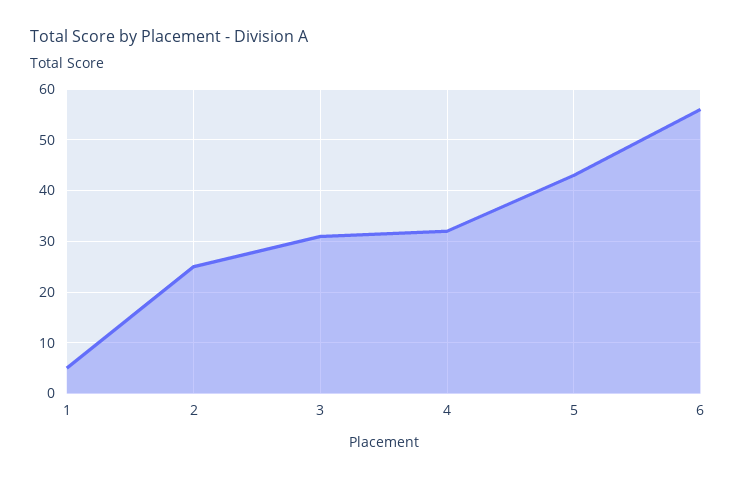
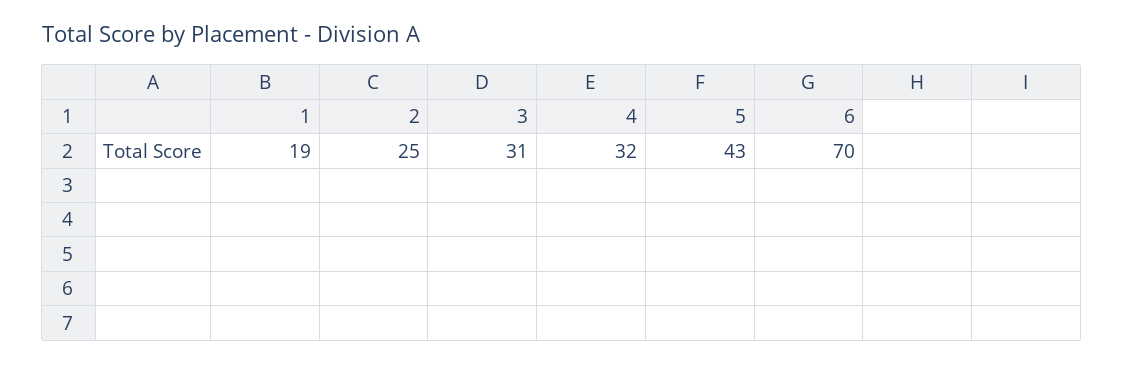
  {
-   "1": 5,
+   "1": 19,
    "2": 25,
    "3": 31,
    "4": 32,
    "5": 43,
-   "6": 55
+   "6": 70
  }

